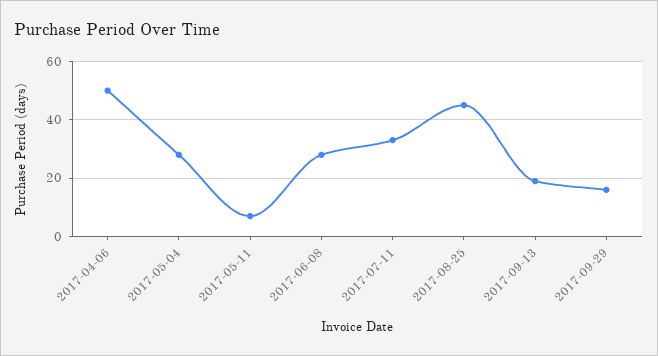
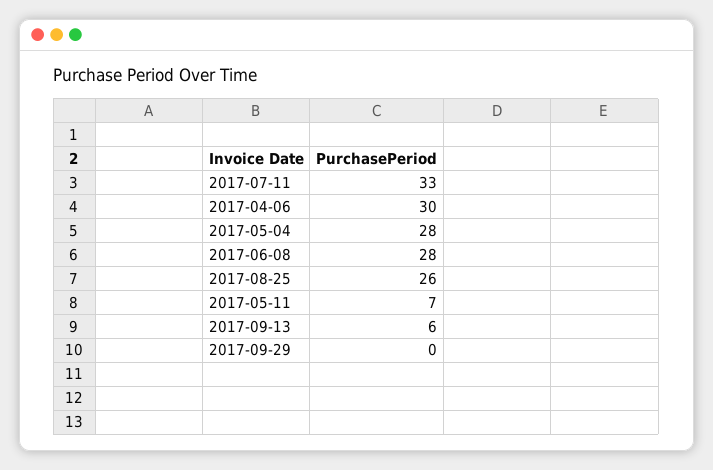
  {
-   "2017-04-06": 50,
+   "2017-04-06": 30,
    "2017-05-04": 28,
    "2017-05-11": 7,
    "2017-06-08": 28,
    "2017-07-11": 33,
-   "2017-08-25": 45,
+   "2017-08-25": 26,
-   "2017-09-13": 20,
+   "2017-09-13": 6,
-   "2017-09-29": 15
+   "2017-09-29": 0
  }

